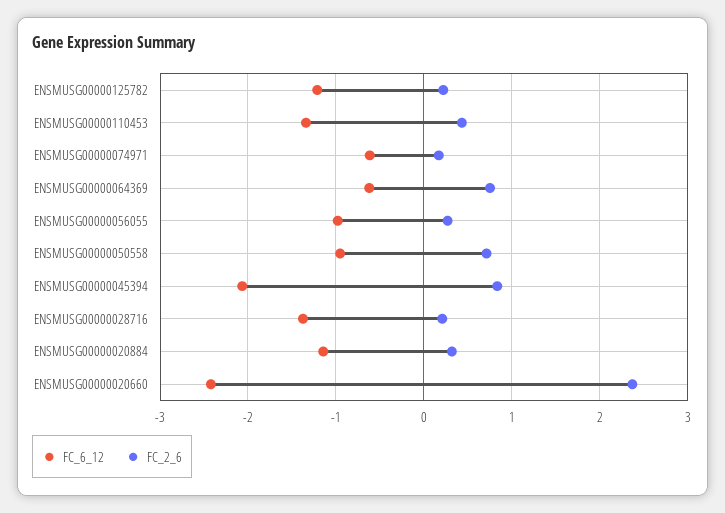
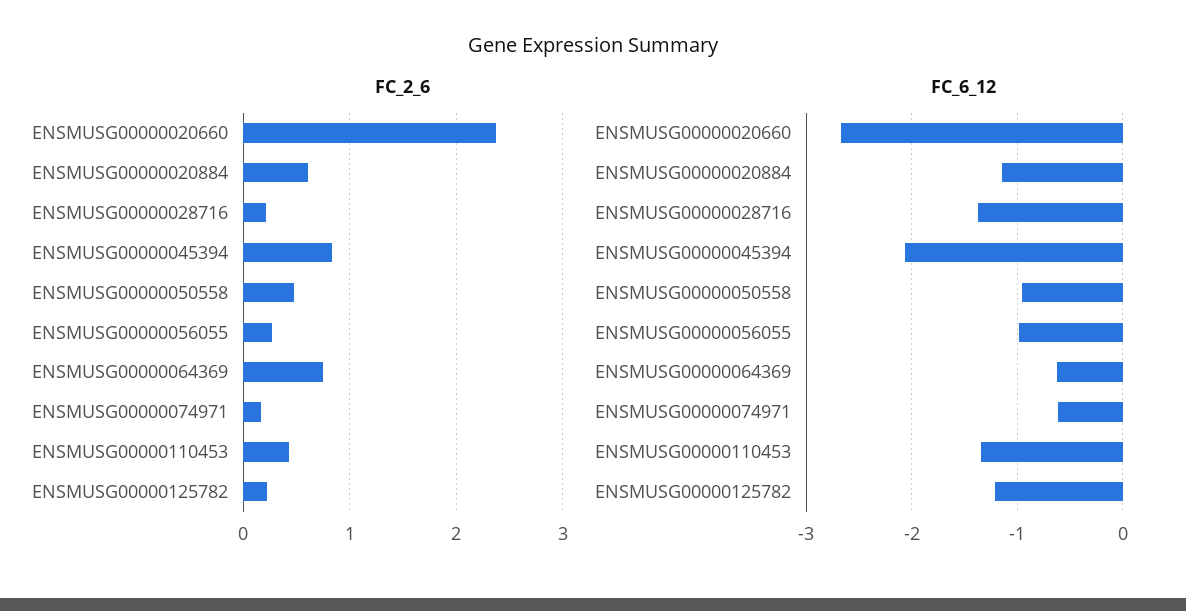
  {
    "FC_6_12": {
      "ENSMUSG00000125782": -1.2,
      "ENSMUSG00000110453": -1.3,
      "ENSMUSG00000074971": -0.6,
      "ENSMUSG00000064369": -0.6,
      "ENSMUSG00000056055": -1,
      "ENSMUSG00000050558": -1,
      "ENSMUSG00000045394": -2.1,
      "ENSMUSG00000028716": -1.4,
      "ENSMUSG00000020884": -1.1,
-     "ENSMUSG00000020660": -2.4
+     "ENSMUSG00000020660": -2.7
    },
    "FC_2_6": {
      "ENSMUSG00000125782": 0.2,
      "ENSMUSG00000110453": 0.4,
      "ENSMUSG00000074971": 0.2,
      "ENSMUSG00000064369": 0.8,
      "ENSMUSG00000056055": 0.3,
-     "ENSMUSG00000050558": 0.7,
+     "ENSMUSG00000050558": 0.5,
      "ENSMUSG00000045394": 0.8,
      "ENSMUSG00000028716": 0.2,
-     "ENSMUSG00000020884": 0.3,
+     "ENSMUSG00000020884": 0.6,
      "ENSMUSG00000020660": 2.4
    }
  }

